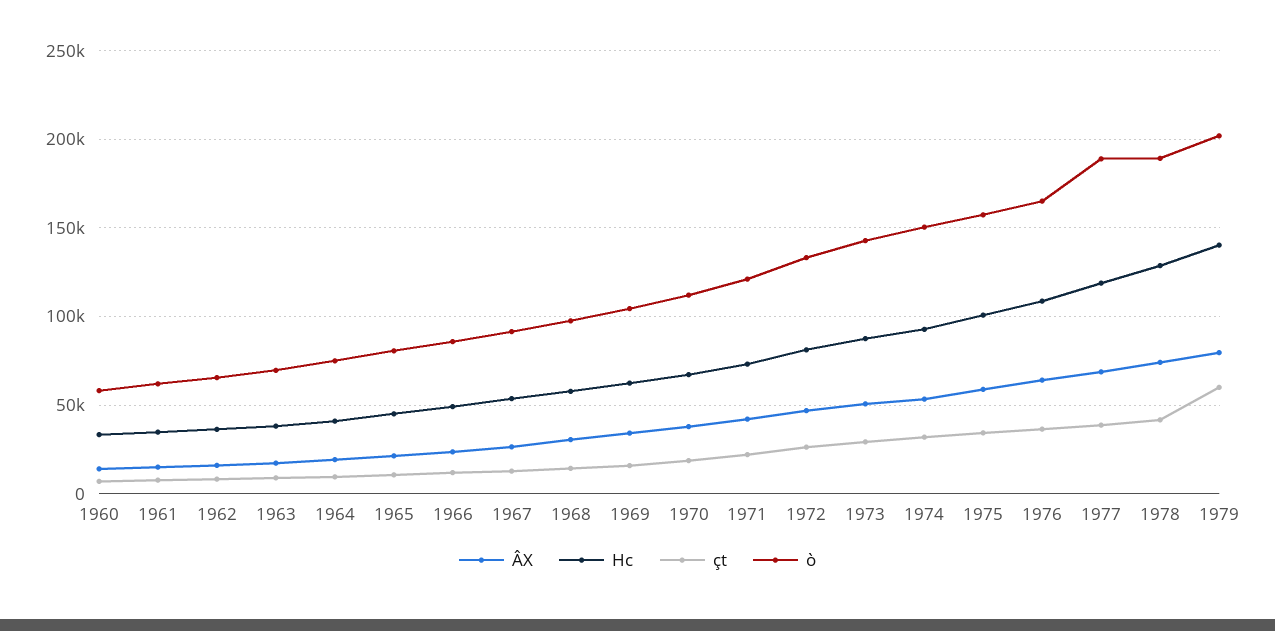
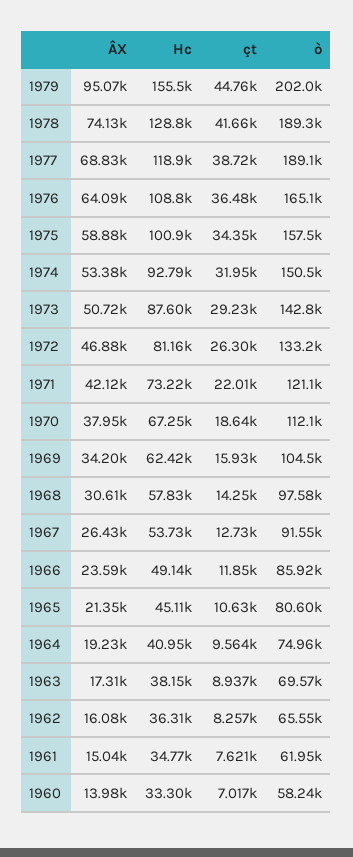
  {
    "ÂX": {
      "1960": 13980,
      "1961": 15040,
      "1962": 16080,
      "1963": 17310,
      "1964": 19230,
      "1965": 21350,
      "1966": 23590,
      "1967": 26430,
      "1968": 30610,
      "1969": 34200,
      "1970": 37950,
      "1971": 42120,
      "1972": 46880,
      "1973": 50720,
      "1974": 53380,
      "1975": 58880,
      "1976": 64090,
      "1977": 68830,
      "1978": 74130,
-     "1979": 80000
+     "1979": 95070
    },
    "Hc": {
      "1960": 33300,
      "1961": 34770,
      "1962": 36310,
      "1963": 38150,
      "1964": 40950,
      "1965": 45110,
      "1966": 49140,
      "1967": 53730,
      "1968": 57830,
      "1969": 62420,
      "1970": 67250,
      "1971": 73220,
      "1972": 81160,
      "1973": 87600,
      "1974": 92790,
      "1975": 100900,
      "1976": 108800,
      "1977": 118900,
      "1978": 128800,
-     "1979": 140000
+     "1979": 155500
    },
    "çt": {
      "1960": 7017,
      "1961": 7621,
      "1962": 8257,
      "1963": 8937,
      "1964": 9564,
      "1965": 10630,
      "1966": 11850,
      "1967": 12730,
      "1968": 14250,
      "1969": 15930,
      "1970": 18640,
      "1971": 22010,
      "1972": 26300,
      "1973": 29230,
      "1974": 31950,
      "1975": 34350,
      "1976": 36480,
      "1977": 38720,
      "1978": 41660,
-     "1979": 60000
+     "1979": 44760
    },
    "ò": {
      "1960": 58240,
      "1961": 61950,
      "1962": 65550,
      "1963": 69570,
      "1964": 74960,
      "1965": 80600,
      "1966": 85920,
      "1967": 91550,
      "1968": 97580,
      "1969": 104500,
      "1970": 112100,
      "1971": 121100,
      "1972": 133200,
      "1973": 142800,
      "1974": 150500,
      "1975": 157500,
      "1976": 165100,
      "1977": 189100,
      "1978": 189300,
      "1979": 202000
    }
  }

